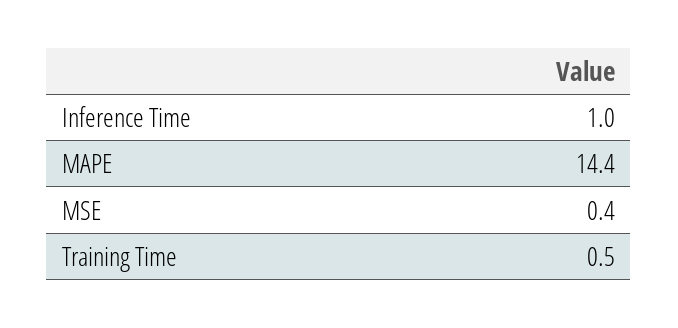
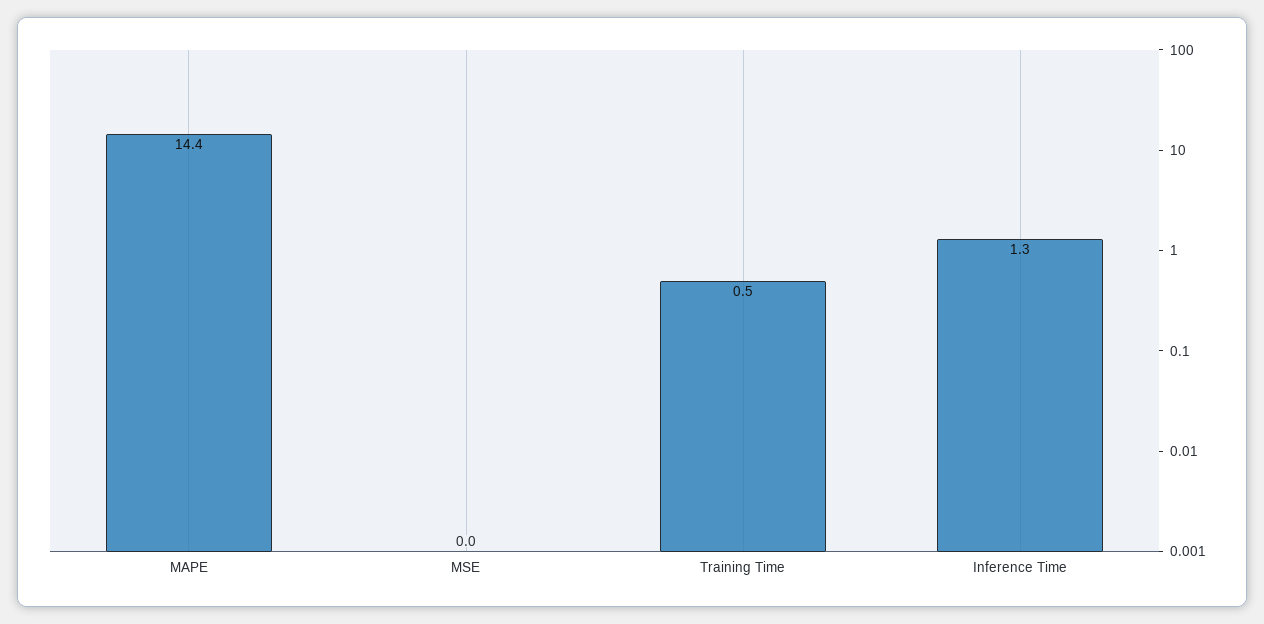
  {
-   "Inference Time": 1,
+   "Inference Time": 1.3,
    "MAPE": 14.4,
-   "MSE": 0.4,
+   "MSE": 0,
    "Training Time": 0.5
  }

